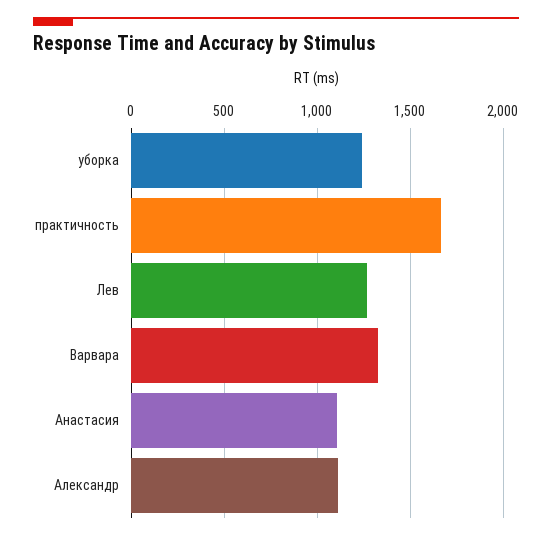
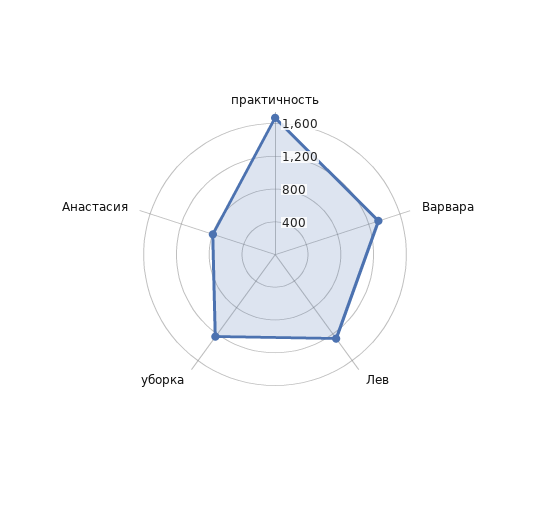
  {
    "уборка": 1250,
    "практичность": 1650,
    "Лев": 1250,
    "Варвара": 1350,
-   "Анастасия": 1100,
+   "Анастасия": 800
-   "Александр": 1100
  }

